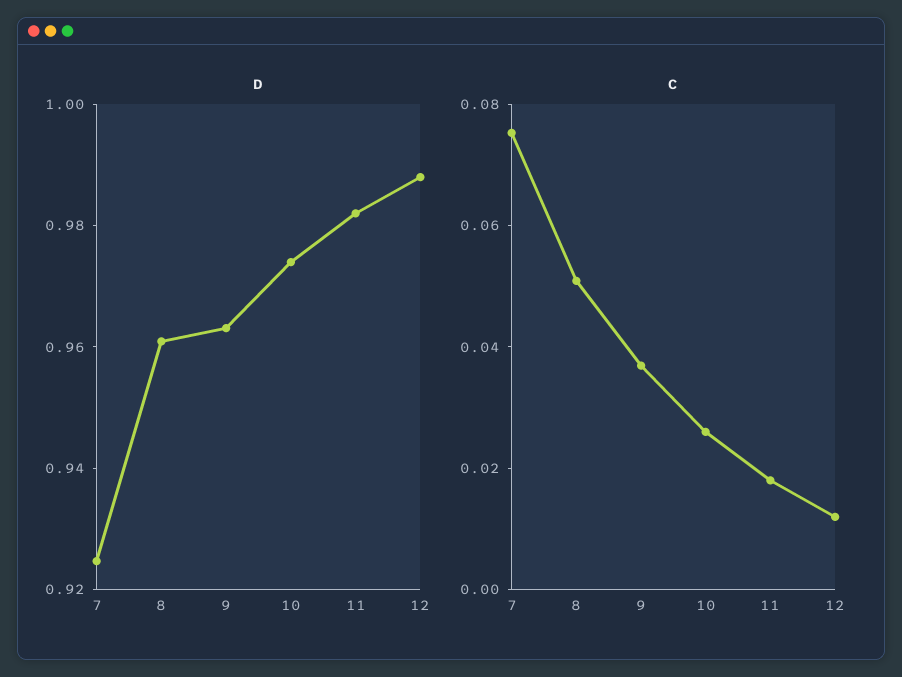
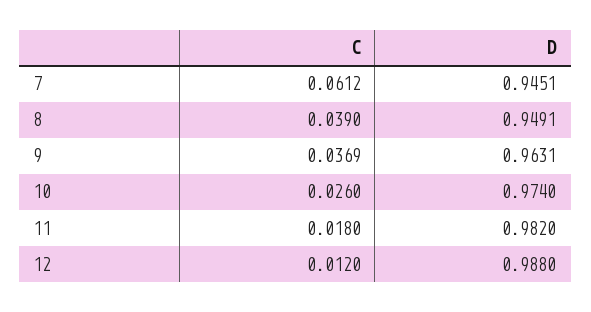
  {
    "D": {
-     "7": 0.925,
+     "7": 0.9451,
-     "8": 0.96,
+     "8": 0.9491,
      "9": 0.9631,
      "10": 0.974,
      "11": 0.982,
      "12": 0.988
    },
    "C": {
-     "7": 0.075,
+     "7": 0.0612,
-     "8": 0.05,
+     "8": 0.039,
      "9": 0.0369,
      "10": 0.026,
      "11": 0.018,
      "12": 0.012
    }
  }

